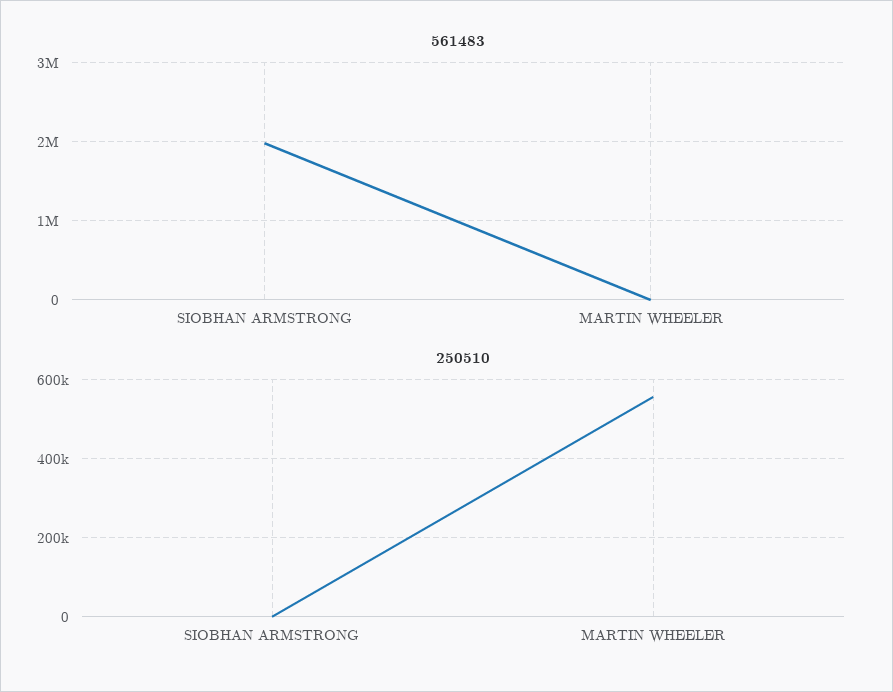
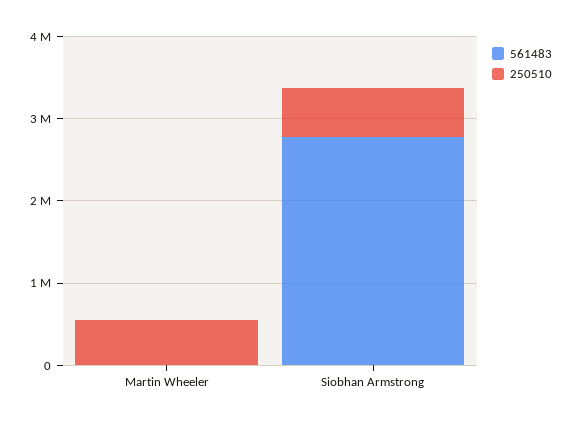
  {
    "561483": {
-     "SIOBHAN ARMSTRONG": 2000000,
+     "SIOBHAN ARMSTRONG": 2800000,
      "MARTIN WHEELER": 0
    },
    "250510": {
-     "SIOBHAN ARMSTRONG": 0,
+     "SIOBHAN ARMSTRONG": 600000,
      "MARTIN WHEELER": 560000
    }
  }

